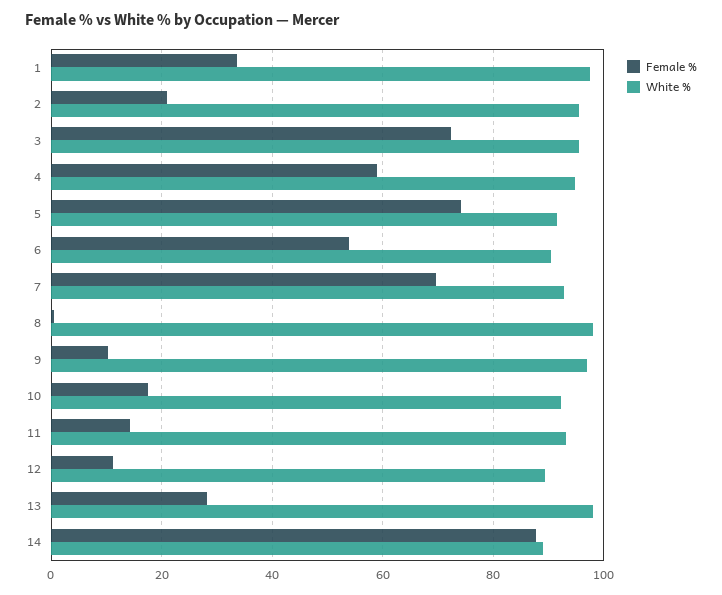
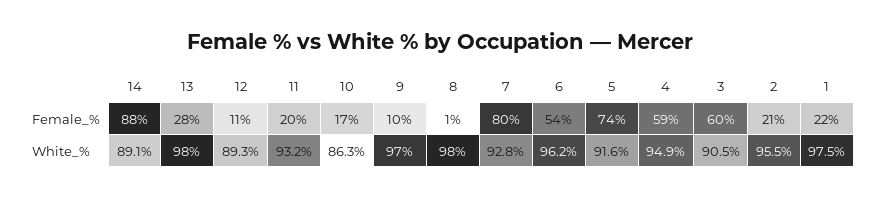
  {
    "Female %": {
-     "1": 34,
+     "1": 22,
      "2": 21,
-     "3": 72,
+     "3": 60,
      "4": 59,
      "5": 74,
      "6": 54,
-     "7": 70,
+     "7": 80,
      "8": 1,
      "9": 10,
      "10": 17,
-     "11": 14,
+     "11": 20,
      "12": 11,
      "13": 28,
      "14": 88
    },
    "White %": {
      "1": 97.5,
      "2": 95.5,
-     "3": 96,
+     "3": 90.5,
      "4": 94.9,
      "5": 91.6,
-     "6": 90,
+     "6": 96.2,
      "7": 92.8,
      "8": 98,
      "9": 97,
-     "10": 92,
+     "10": 86.3,
      "11": 93.2,
      "12": 89.3,
      "13": 98,
      "14": 89.1
    }
  }

